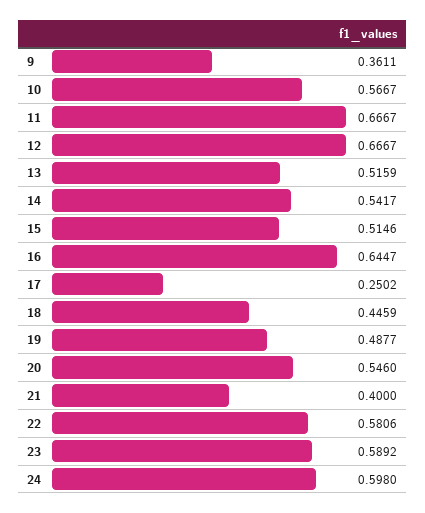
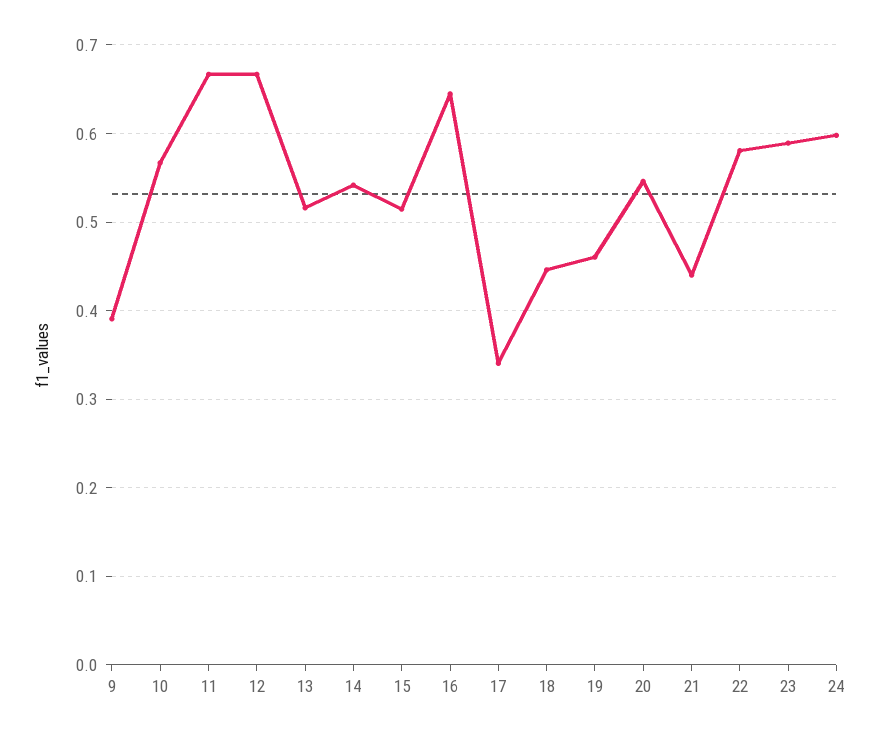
  {
-   "9": 0.3611,
+   "9": 0.39,
    "10": 0.5667,
    "11": 0.6667,
    "12": 0.6667,
    "13": 0.5159,
    "14": 0.5417,
    "15": 0.5146,
    "16": 0.6447,
-   "17": 0.2502,
+   "17": 0.34,
    "18": 0.4459,
-   "19": 0.4877,
+   "19": 0.46,
    "20": 0.546,
-   "21": 0.4,
+   "21": 0.44,
    "22": 0.5806,
    "23": 0.5892,
    "24": 0.598
  }

